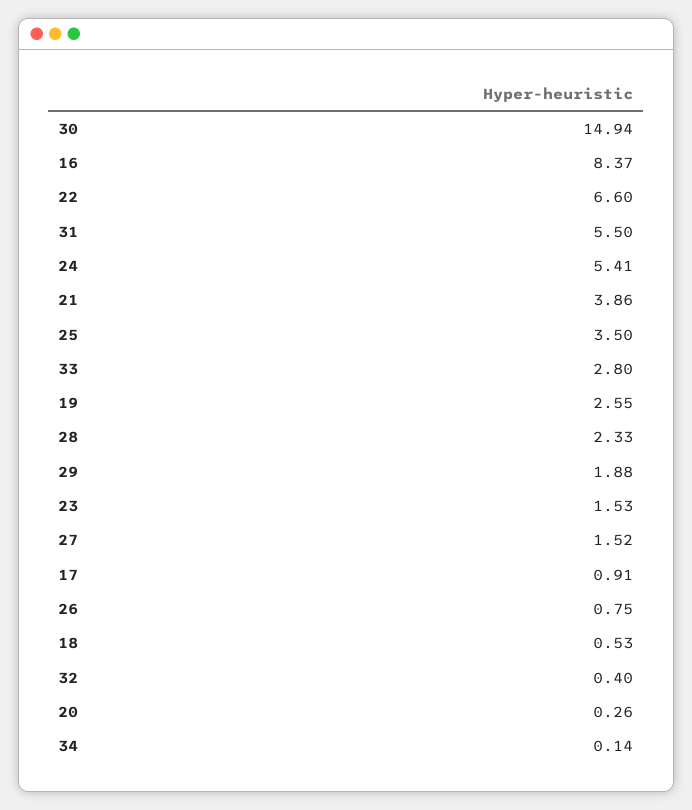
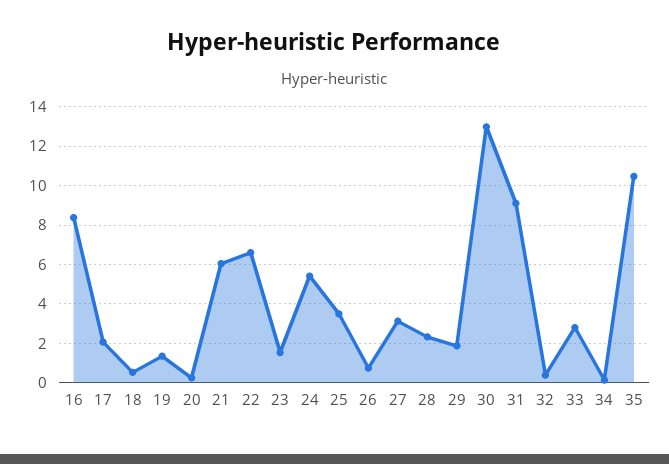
  {
-   "30": 14.94,
+   "30": 13,
    "16": 8.37,
    "22": 6.6,
-   "31": 5.5,
+   "31": 9,
    "24": 5.41,
-   "21": 3.86,
+   "21": 6,
    "25": 3.5,
    "33": 2.8,
-   "19": 2.55,
+   "19": 1.5,
    "28": 2.33,
    "29": 1.88,
    "23": 1.53,
-   "27": 1.52,
+   "27": 3,
-   "17": 0.91,
+   "17": 2,
    "26": 0.75,
    "18": 0.53,
    "32": 0.4,
    "20": 0.26,
-   "34": 0.14
+   "34": 0.14,
+   "35": 10.5
  }

